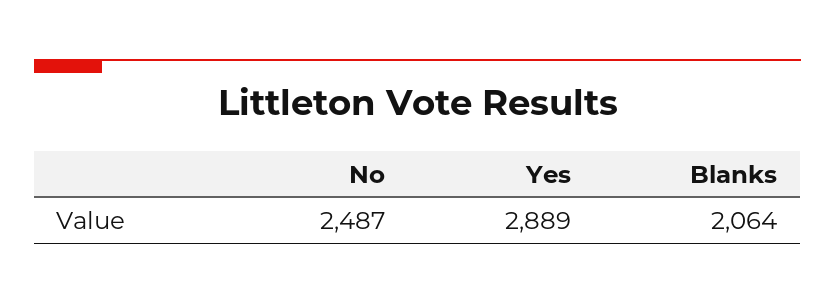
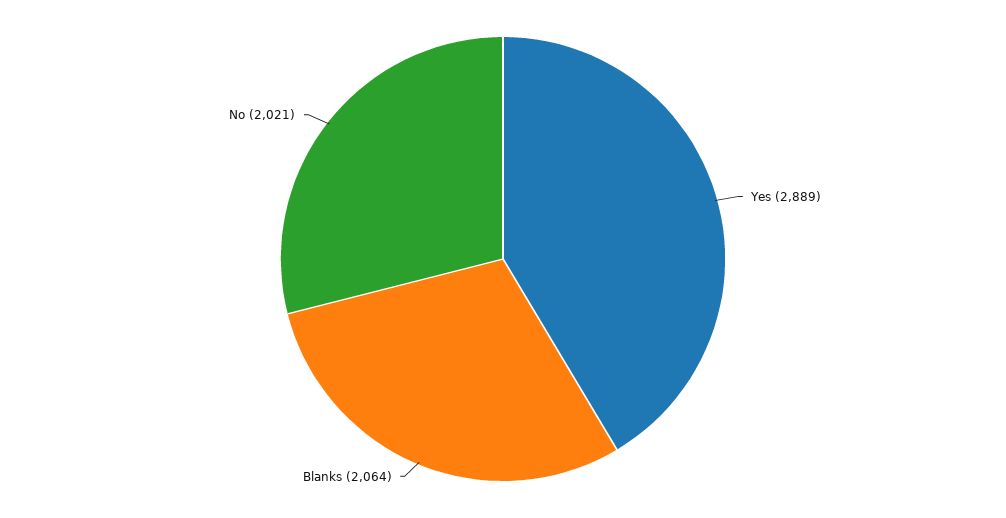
  {
-   "No": 2487,
+   "No": 2021,
    "Yes": 2889,
    "Blanks": 2064
  }

